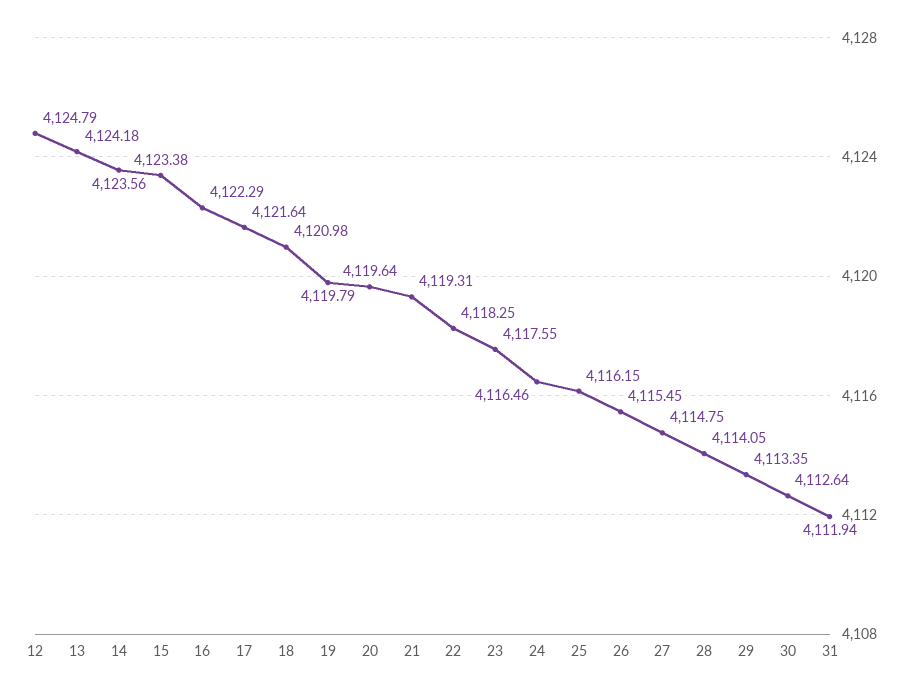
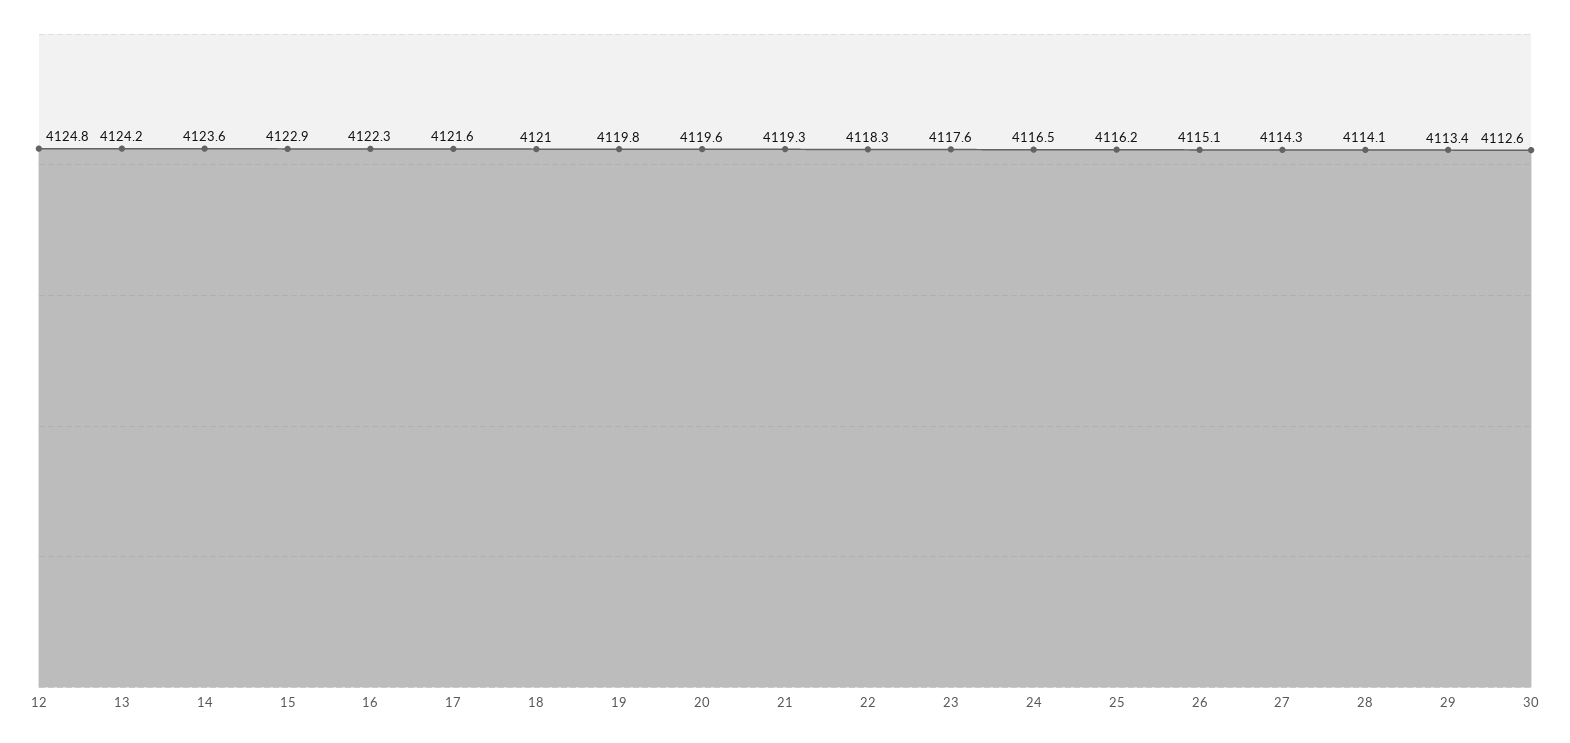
  {
    "12": 4124.79,
    "13": 4124.18,
    "14": 4123.56,
-   "15": 4123.38,
+   "15": 4122.9,
    "16": 4122.29,
    "17": 4121.64,
    "18": 4120.98,
    "19": 4119.79,
    "20": 4119.64,
    "21": 4119.31,
    "22": 4118.25,
    "23": 4117.55,
    "24": 4116.46,
    "25": 4116.15,
-   "26": 4115.45,
+   "26": 4115.1,
-   "27": 4114.75,
+   "27": 4114.3,
    "28": 4114.05,
    "29": 4113.35,
-   "30": 4112.64,
+   "30": 4112.64
-   "31": 4111.94
  }

